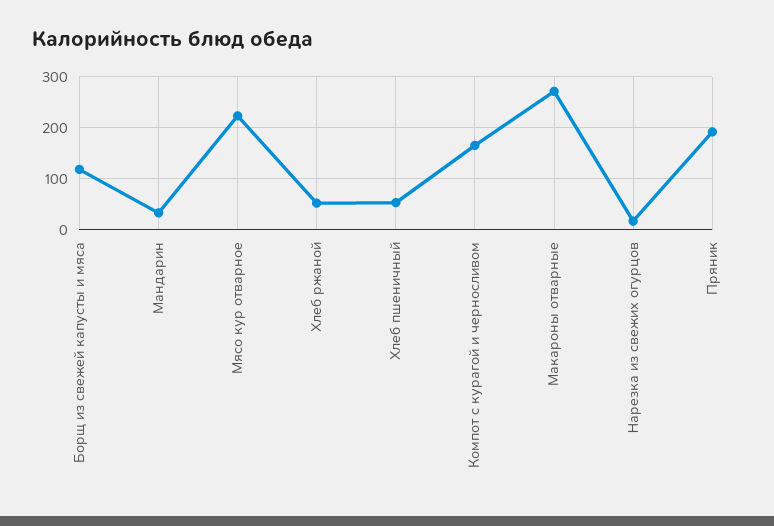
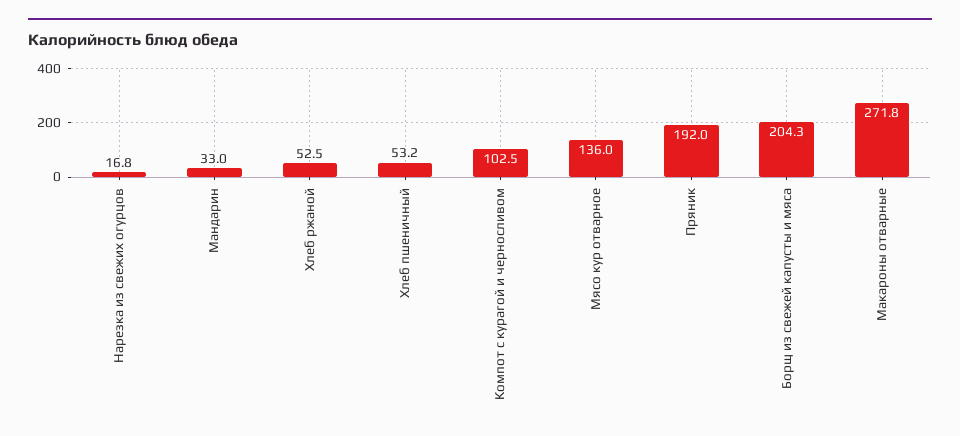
  {
-   "Борщ из свежей капусты и мяса": 120,
+   "Борщ из свежей капусты и мяса": 204.3,
    "Мандарин": 33,
-   "Мясо кур отварное": 220,
+   "Мясо кур отварное": 136,
    "Хлеб ржаной": 52.5,
    "Хлеб пшеничный": 53.2,
-   "Компот с курагой и черносливом": 160,
+   "Компот с курагой и черносливом": 102.5,
    "Макароны отварные": 271.8,
    "Нарезка из свежих огурцов": 16.8,
    "Пряник": 192
  }

